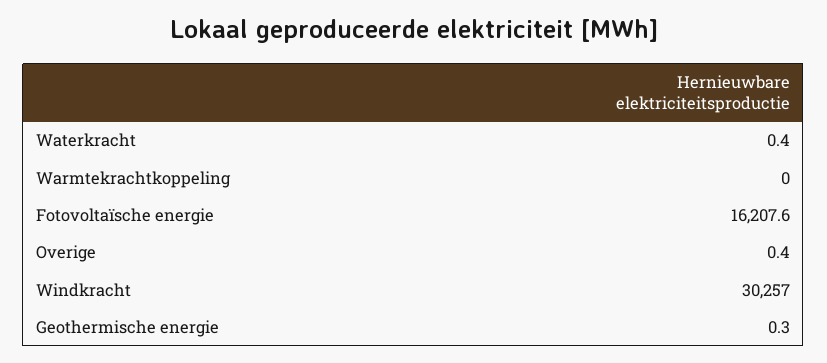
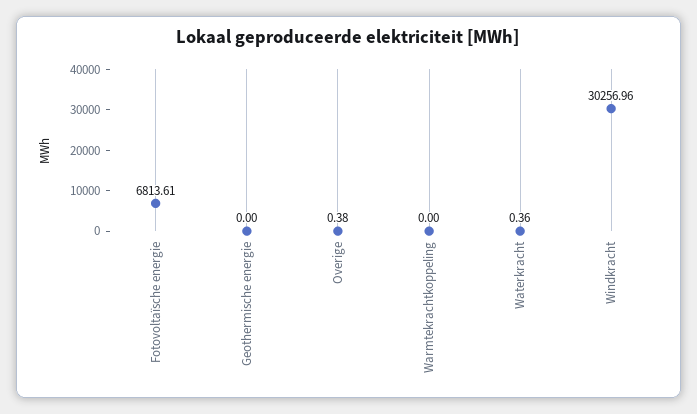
  {
    "Waterkracht": 0.36,
    "Warmtekrachtkoppeling": 0,
-   "Fotovoltaïsche energie": 16207.6,
+   "Fotovoltaïsche energie": 6813.61,
    "Overige": 0.38,
    "Windkracht": 30256.96,
-   "Geothermische energie": 0.3
+   "Geothermische energie": 0
  }

